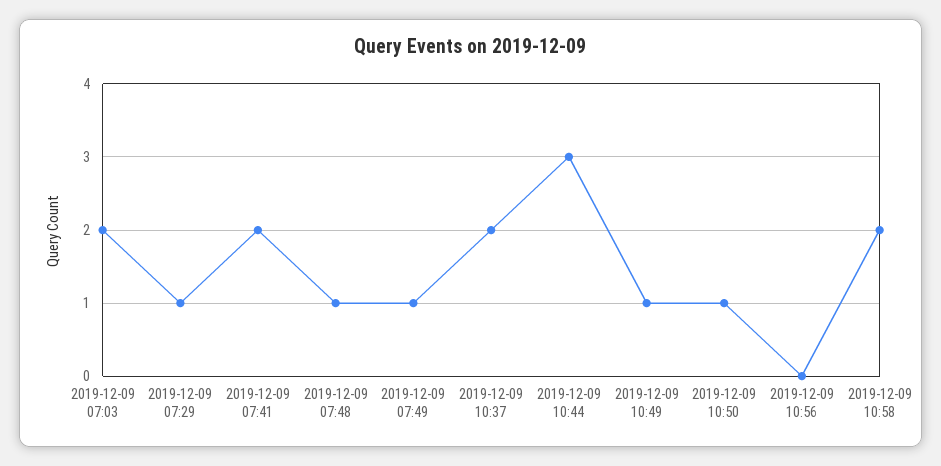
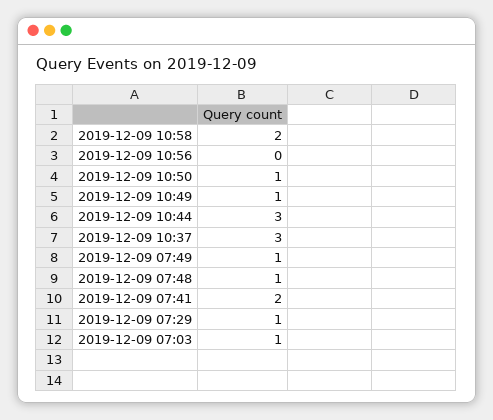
  {
-   "2019-12-09 07:03": 2,
+   "2019-12-09 07:03": 1,
    "2019-12-09 07:29": 1,
    "2019-12-09 07:41": 2,
    "2019-12-09 07:48": 1,
    "2019-12-09 07:49": 1,
-   "2019-12-09 10:37": 2,
+   "2019-12-09 10:37": 3,
    "2019-12-09 10:44": 3,
    "2019-12-09 10:49": 1,
    "2019-12-09 10:50": 1,
    "2019-12-09 10:56": 0,
    "2019-12-09 10:58": 2
  }

